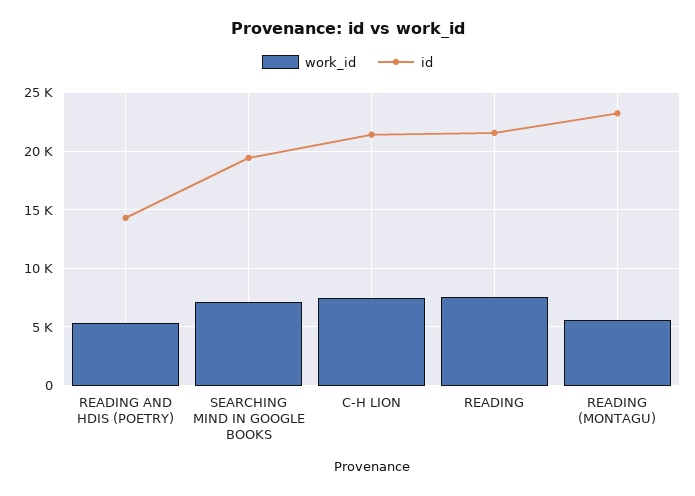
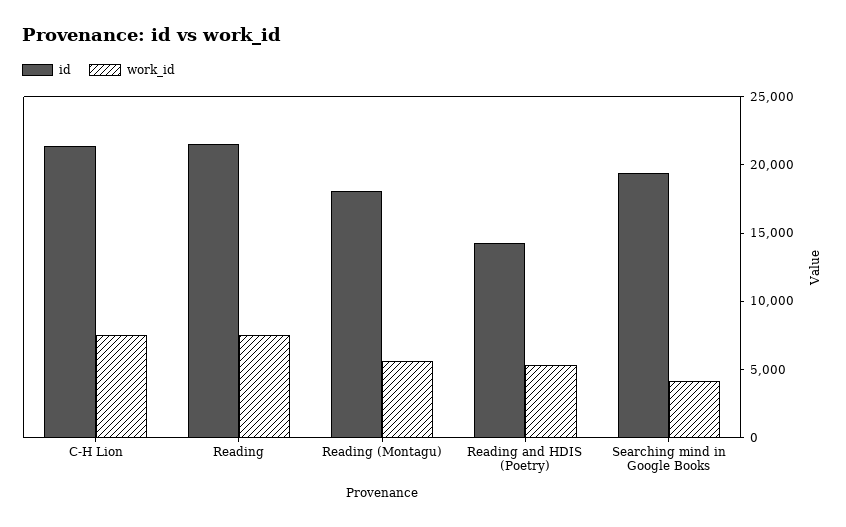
  {
    "work_id": {
      "READING AND HDIS (POETRY)": 5000,
-     "SEARCHING MIND IN GOOGLE BOOKS": 7000,
+     "SEARCHING MIND IN GOOGLE BOOKS": 4000,
      "C-H LION": 7000,
      "READING": 8000,
      "READING (MONTAGU)": 6000
    },
    "id": {
      "READING AND HDIS (POETRY)": 14000,
      "SEARCHING MIND IN GOOGLE BOOKS": 19000,
      "C-H LION": 21000,
      "READING": 22000,
-     "READING (MONTAGU)": 23000
+     "READING (MONTAGU)": 18000
    }
  }

